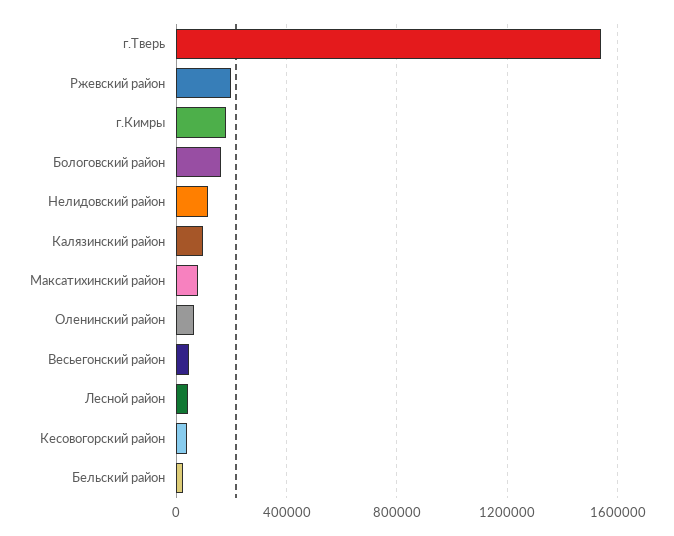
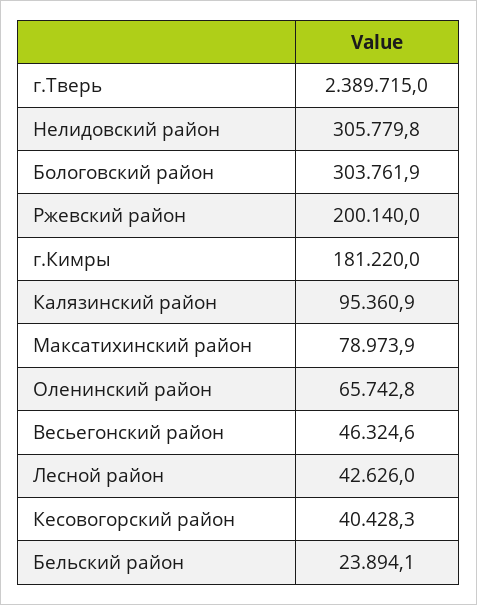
  {
-   "г.Тверь": 1550000,
+   "г.Тверь": 2389715,
    "Ржевский район": 200140,
    "г.Кимры": 181220,
-   "Бологовский район": 150000,
+   "Бологовский район": 303761.9,
-   "Нелидовский район": 100000,
+   "Нелидовский район": 305779.8,
    "Калязинский район": 95360.9,
    "Максатихинский район": 78973.9,
    "Оленинский район": 65742.8,
    "Весьегонский район": 46324.6,
    "Лесной район": 42626,
    "Кесовогорский район": 40428.3,
    "Бельский район": 23894.1
  }

